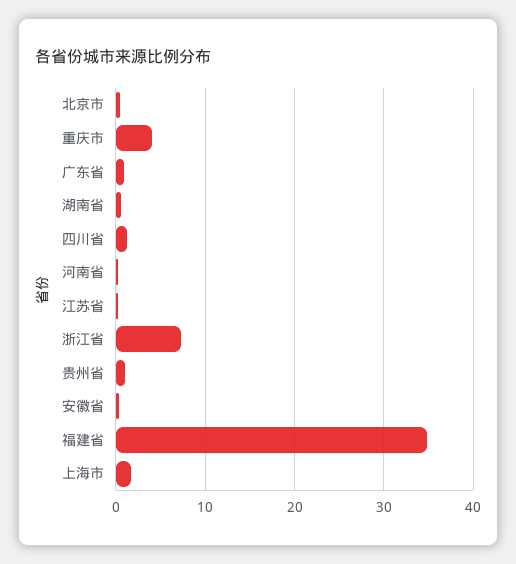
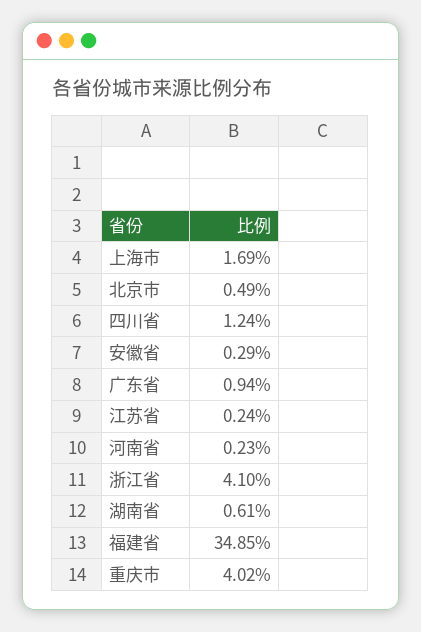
  {
    "北京市": 0.49,
    "重庆市": 4.02,
    "广东省": 0.94,
    "湖南省": 0.61,
    "四川省": 1.24,
    "河南省": 0.23,
    "江苏省": 0.24,
-   "浙江省": 7,
+   "浙江省": 4.1,
-   "贵州省": 1,
    "安徽省": 0.29,
    "福建省": 34.85,
    "上海市": 1.69
  }

